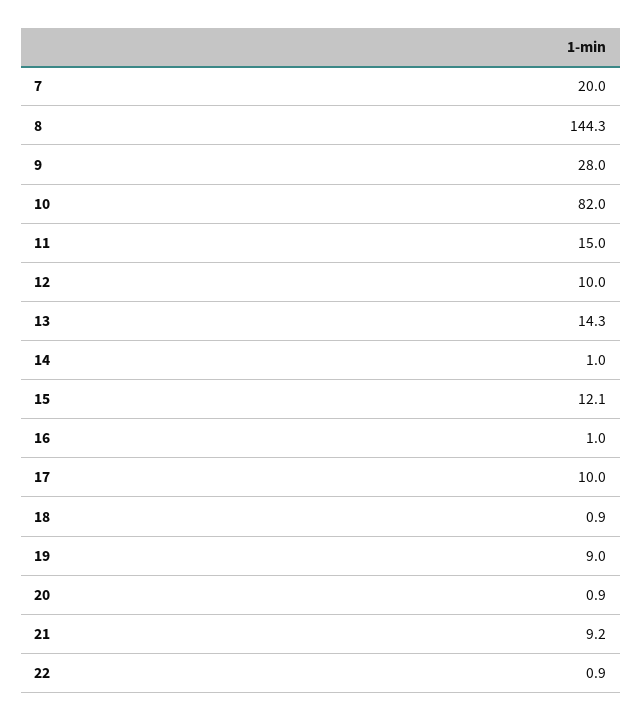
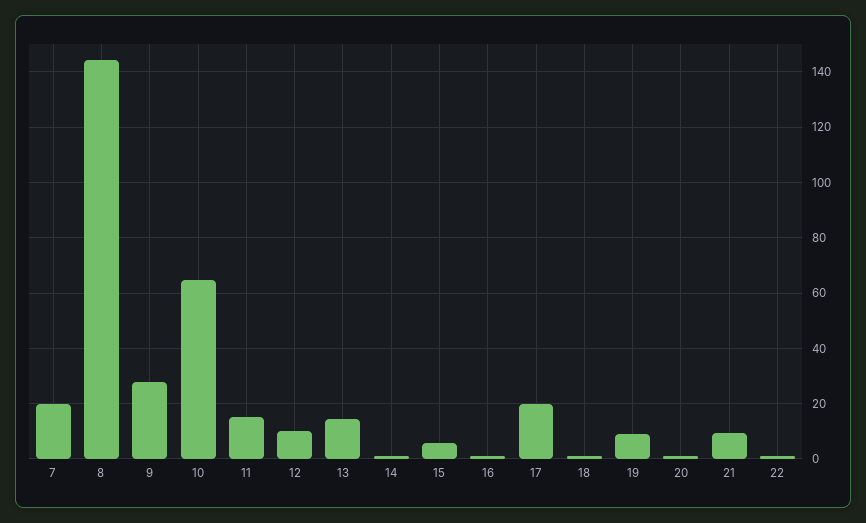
  {
    "7": 20,
    "8": 144.3,
    "9": 28,
-   "10": 82,
+   "10": 65,
    "11": 15,
    "12": 10,
    "13": 14.3,
    "14": 1,
-   "15": 12.1,
+   "15": 5,
    "16": 1,
-   "17": 10,
+   "17": 20,
    "18": 0.9,
    "19": 9,
    "20": 0.9,
    "21": 9.2,
    "22": 0.9
  }

